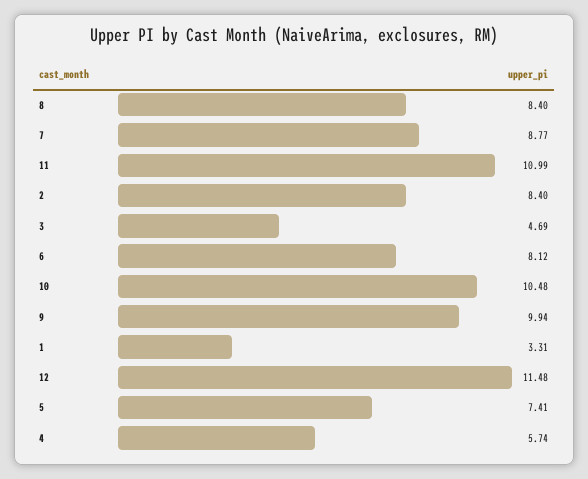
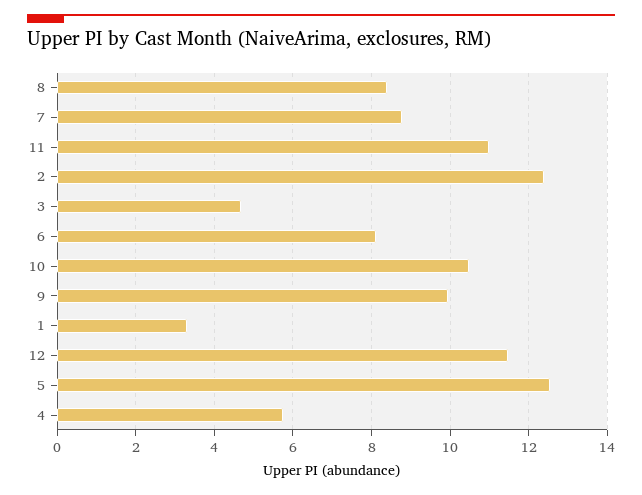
  {
    "8": 8.4,
    "7": 8.77,
    "11": 10.99,
-   "2": 8.4,
+   "2": 12.4,
    "3": 4.69,
    "6": 8.12,
    "10": 10.48,
    "9": 9.94,
    "1": 3.31,
    "12": 11.48,
-   "5": 7.41,
+   "5": 12.6,
    "4": 5.74
  }

